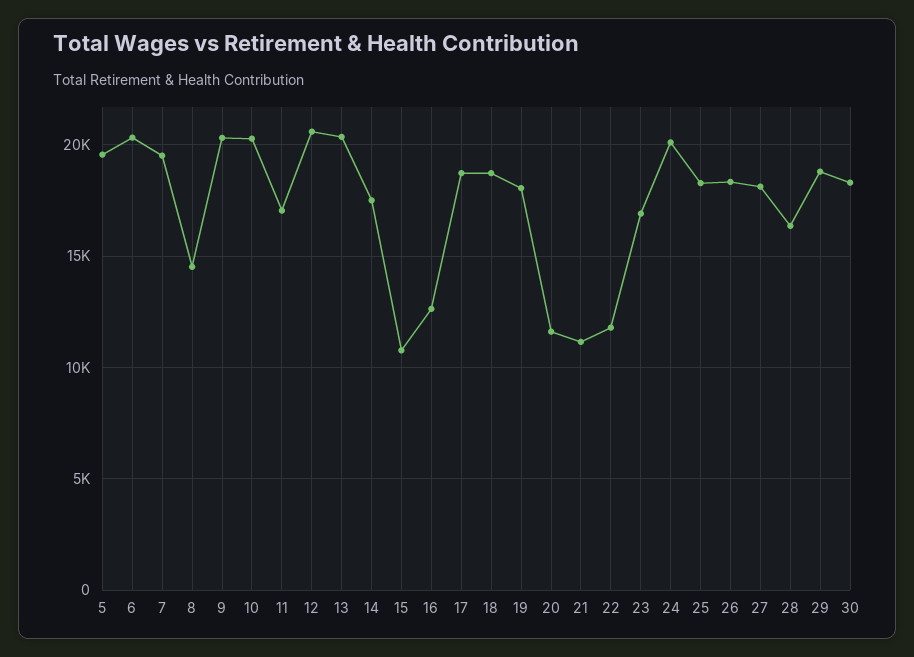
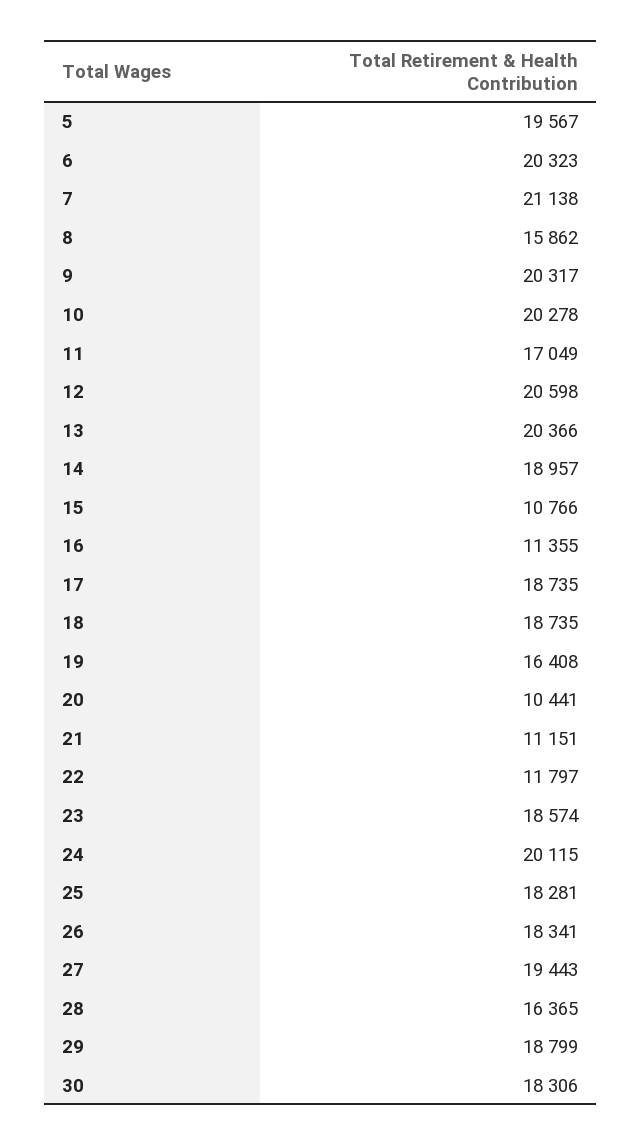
  {
    "5": 19567,
    "6": 20323,
-   "7": 19500,
+   "7": 21138,
-   "8": 14500,
+   "8": 15862,
    "9": 20317,
    "10": 20278,
    "11": 17049,
    "12": 20598,
    "13": 20366,
-   "14": 17500,
+   "14": 18957,
    "15": 10766,
-   "16": 12500,
+   "16": 11355,
    "17": 18735,
    "18": 18735,
-   "19": 18000,
+   "19": 16408,
-   "20": 11500,
+   "20": 10441,
    "21": 11151,
    "22": 11797,
-   "23": 17000,
+   "23": 18574,
    "24": 20115,
    "25": 18281,
    "26": 18341,
-   "27": 18000,
+   "27": 19443,
    "28": 16365,
    "29": 18799,
    "30": 18306
  }

